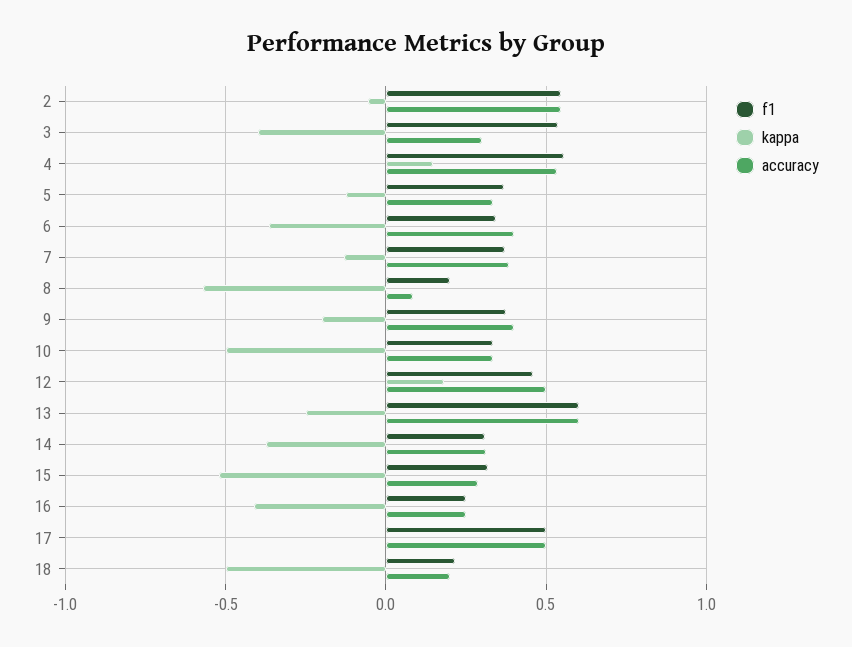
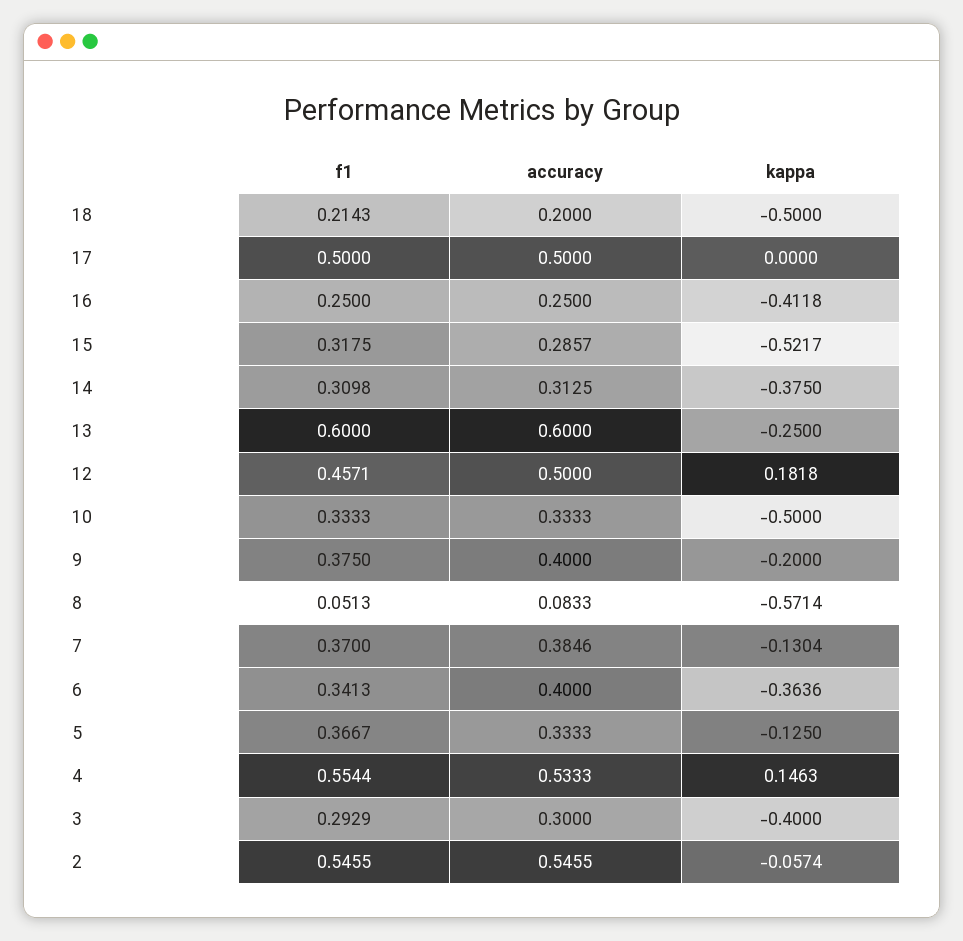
  {
    "f1": {
      "2": 0.5455,
-     "3": 0.55,
+     "3": 0.2929,
      "4": 0.5544,
      "5": 0.3667,
      "6": 0.3413,
      "7": 0.37,
-     "8": 0.2,
+     "8": 0.0513,
      "9": 0.375,
      "10": 0.3333,
      "12": 0.4571,
      "13": 0.6,
      "14": 0.3098,
      "15": 0.3175,
      "16": 0.25,
      "17": 0.5,
      "18": 0.2143
    },
    "kappa": {
      "2": -0.0574,
      "3": -0.4,
      "4": 0.1463,
      "5": -0.125,
      "6": -0.3636,
      "7": -0.1304,
      "8": -0.5714,
      "9": -0.2,
      "10": -0.5,
      "12": 0.1818,
      "13": -0.25,
      "14": -0.375,
      "15": -0.5217,
      "16": -0.4118,
      "17": 0,
      "18": -0.5
    },
    "accuracy": {
      "2": 0.5455,
      "3": 0.3,
      "4": 0.5333,
      "5": 0.3333,
      "6": 0.4,
      "7": 0.3846,
      "8": 0.0833,
      "9": 0.4,
      "10": 0.3333,
      "12": 0.5,
      "13": 0.6,
      "14": 0.3125,
      "15": 0.2857,
      "16": 0.25,
      "17": 0.5,
      "18": 0.2
    }
  }

